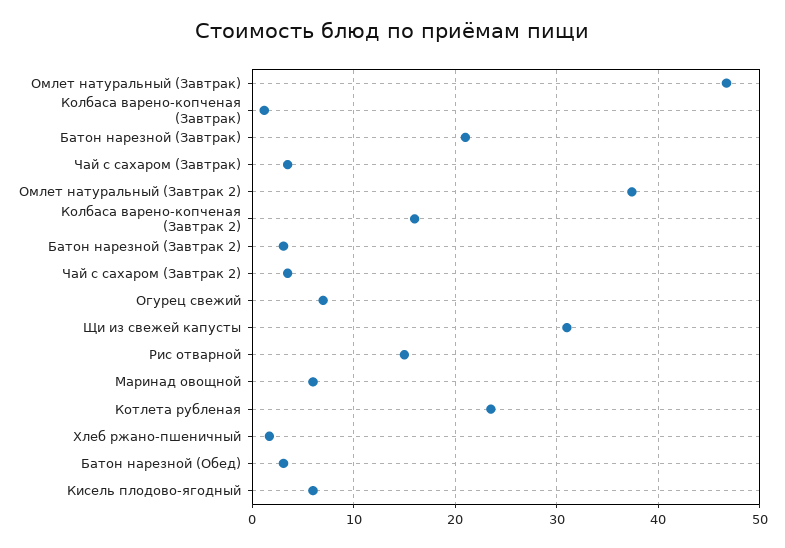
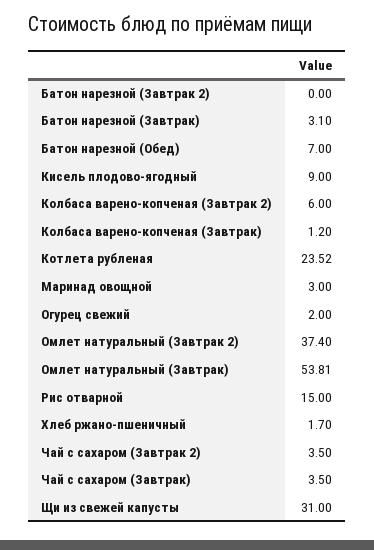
  {
-   "Омлет натуральный (Завтрак)": 47,
+   "Омлет натуральный (Завтрак)": 53.81,
    "Колбаса варено-копченая (Завтрак)": 1.2,
-   "Батон нарезной (Завтрак)": 21,
+   "Батон нарезной (Завтрак)": 3.1,
    "Чай с сахаром (Завтрак)": 3.5,
    "Омлет натуральный (Завтрак 2)": 37.4,
-   "Колбаса варено-копченая (Завтрак 2)": 16,
+   "Колбаса варено-копченая (Завтрак 2)": 6,
-   "Батон нарезной (Завтрак 2)": 3,
+   "Батон нарезной (Завтрак 2)": 0,
    "Чай с сахаром (Завтрак 2)": 3.5,
-   "Огурец свежий": 7,
+   "Огурец свежий": 2,
    "Щи из свежей капусты": 31,
    "Рис отварной": 15,
-   "Маринад овощной": 6,
+   "Маринад овощной": 3,
    "Котлета рубленая": 23.52,
    "Хлеб ржано-пшеничный": 1.7,
-   "Батон нарезной (Обед)": 3,
+   "Батон нарезной (Обед)": 7,
-   "Кисель плодово-ягодный": 6
+   "Кисель плодово-ягодный": 9
  }

